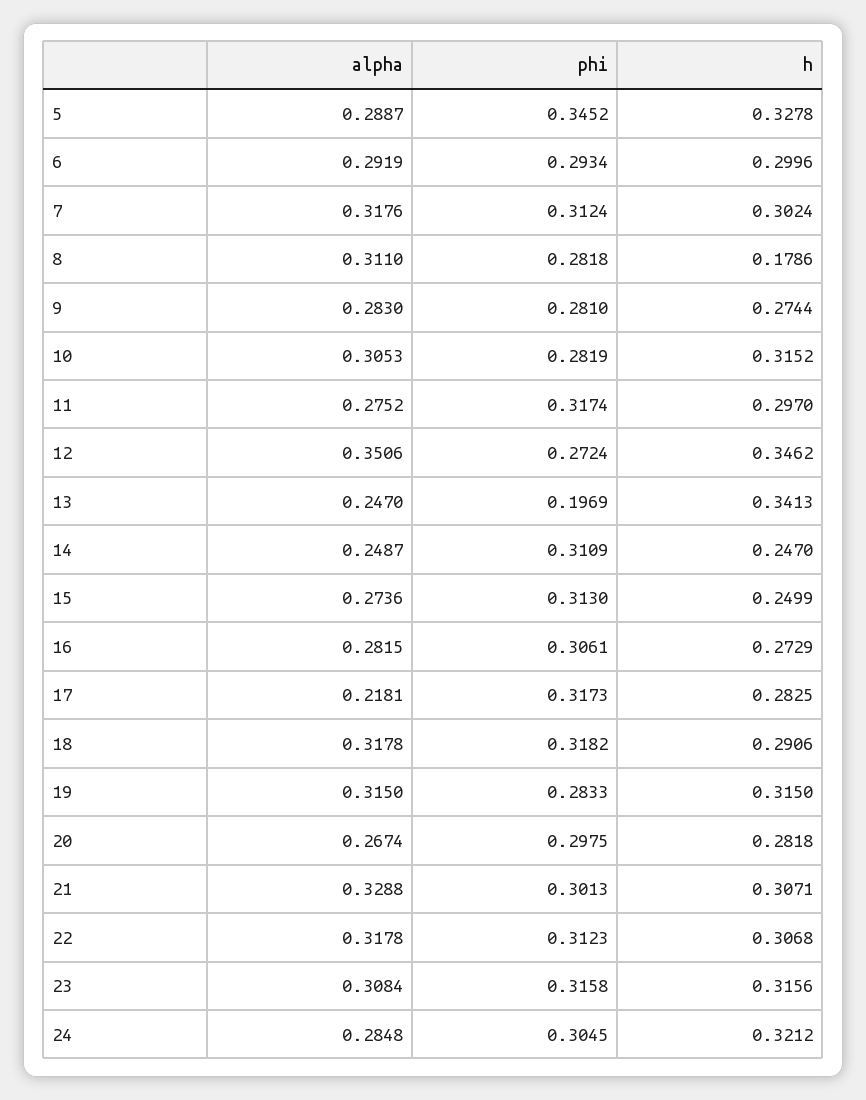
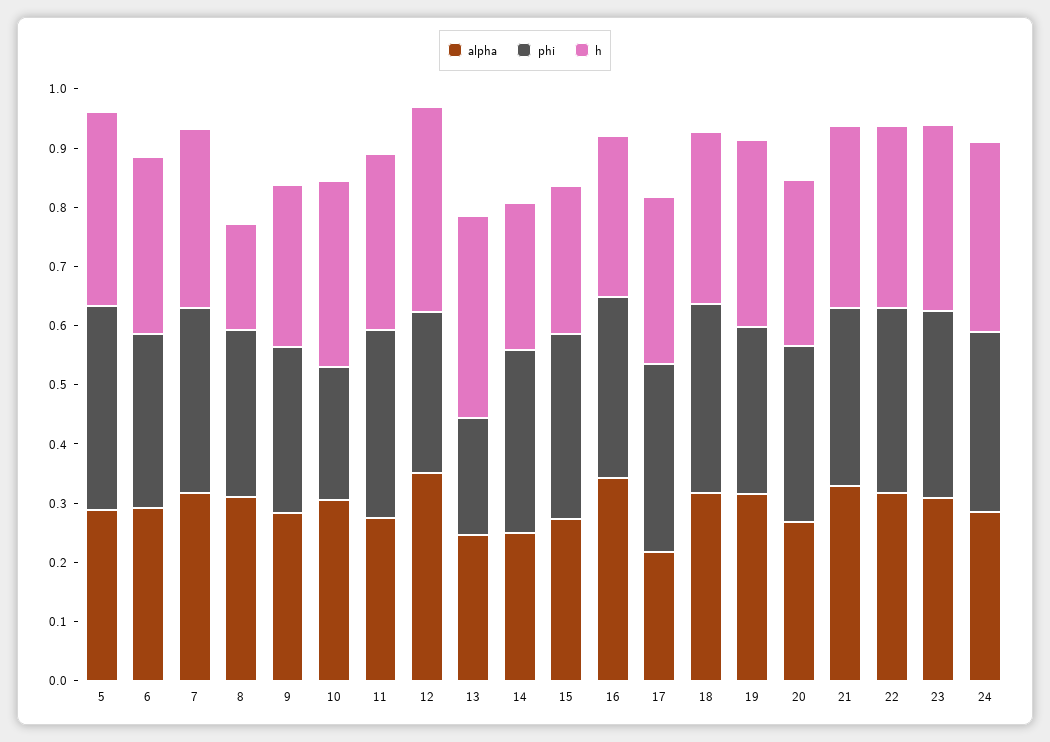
  {
    "alpha": {
      "5": 0.2887,
      "6": 0.2919,
      "7": 0.3176,
      "8": 0.311,
      "9": 0.283,
      "10": 0.3053,
      "11": 0.2752,
      "12": 0.3506,
      "13": 0.247,
      "14": 0.2487,
      "15": 0.2736,
-     "16": 0.2815,
+     "16": 0.34,
      "17": 0.2181,
      "18": 0.3178,
      "19": 0.315,
      "20": 0.2674,
      "21": 0.3288,
      "22": 0.3178,
      "23": 0.3084,
      "24": 0.2848
    },
    "phi": {
      "5": 0.3452,
      "6": 0.2934,
      "7": 0.3124,
      "8": 0.2818,
      "9": 0.281,
-     "10": 0.2819,
+     "10": 0.22,
      "11": 0.3174,
      "12": 0.2724,
      "13": 0.1969,
      "14": 0.3109,
      "15": 0.313,
      "16": 0.3061,
      "17": 0.3173,
      "18": 0.3182,
      "19": 0.2833,
      "20": 0.2975,
      "21": 0.3013,
      "22": 0.3123,
      "23": 0.3158,
      "24": 0.3045
    },
    "h": {
      "5": 0.3278,
      "6": 0.2996,
      "7": 0.3024,
      "8": 0.1786,
      "9": 0.2744,
      "10": 0.3152,
      "11": 0.297,
      "12": 0.3462,
      "13": 0.3413,
      "14": 0.247,
      "15": 0.2499,
      "16": 0.2729,
      "17": 0.2825,
      "18": 0.2906,
      "19": 0.315,
      "20": 0.2818,
      "21": 0.3071,
      "22": 0.3068,
      "23": 0.3156,
      "24": 0.3212
    }
  }

